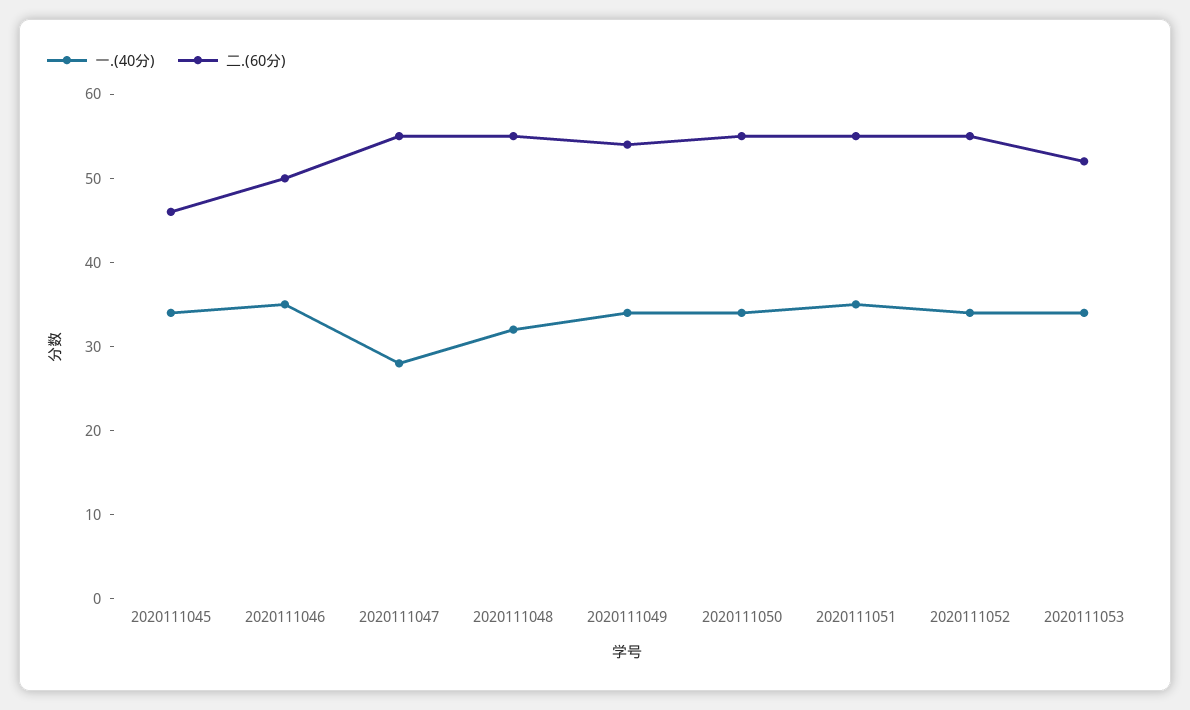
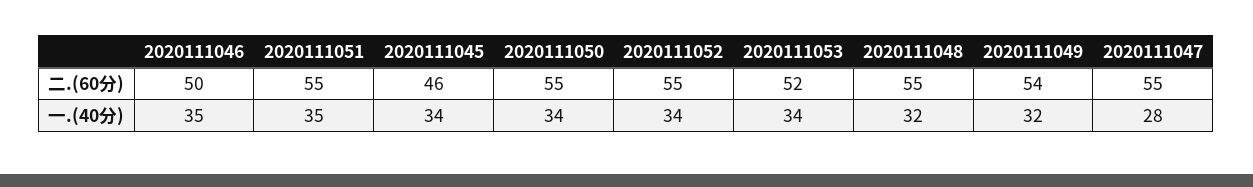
  {
    "一.(40分)": {
      "2020111045": 34,
      "2020111046": 35,
      "2020111047": 28,
      "2020111048": 32,
-     "2020111049": 34,
+     "2020111049": 32,
      "2020111050": 34,
      "2020111051": 35,
      "2020111052": 34,
      "2020111053": 34
    },
    "二.(60分)": {
      "2020111045": 46,
      "2020111046": 50,
      "2020111047": 55,
      "2020111048": 55,
      "2020111049": 54,
      "2020111050": 55,
      "2020111051": 55,
      "2020111052": 55,
      "2020111053": 52
    }
  }

